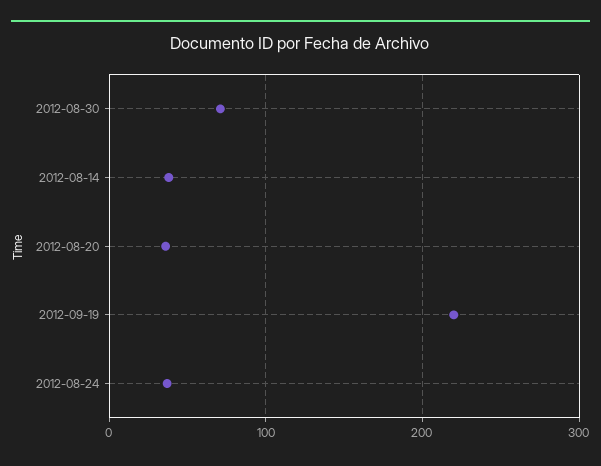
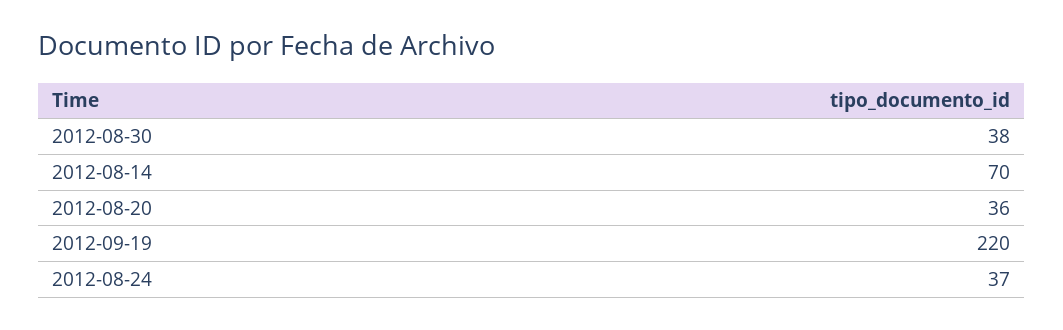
  {
-   "2012-08-30": 70,
+   "2012-08-30": 38,
-   "2012-08-14": 40,
+   "2012-08-14": 70,
    "2012-08-20": 36,
    "2012-09-19": 220,
    "2012-08-24": 37
  }

